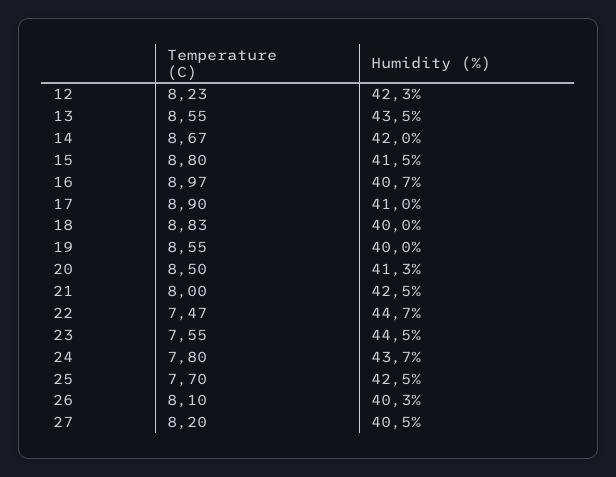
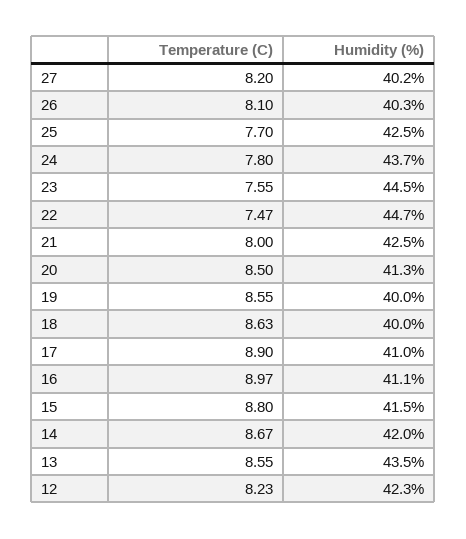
  {
    "Temperature (C)": {
      "12": 8.23,
      "13": 8.55,
      "14": 8.67,
      "15": 8.8,
      "16": 8.97,
      "17": 8.9,
-     "18": 8.83,
+     "18": 8.63,
      "19": 8.55,
      "20": 8.5,
      "21": 8,
      "22": 7.47,
      "23": 7.55,
      "24": 7.8,
      "25": 7.7,
      "26": 8.1,
      "27": 8.2
    },
    "Humidity (%)": {
      "12": 42.3,
      "13": 43.5,
      "14": 42,
      "15": 41.5,
-     "16": 40.7,
+     "16": 41.1,
      "17": 41,
      "18": 40,
      "19": 40,
      "20": 41.3,
      "21": 42.5,
      "22": 44.7,
      "23": 44.5,
      "24": 43.7,
      "25": 42.5,
      "26": 40.3,
-     "27": 40.5
+     "27": 40.2
    }
  }

